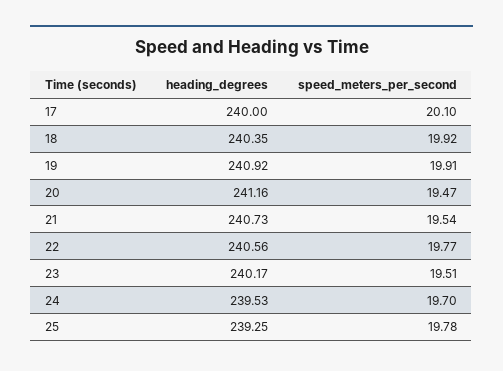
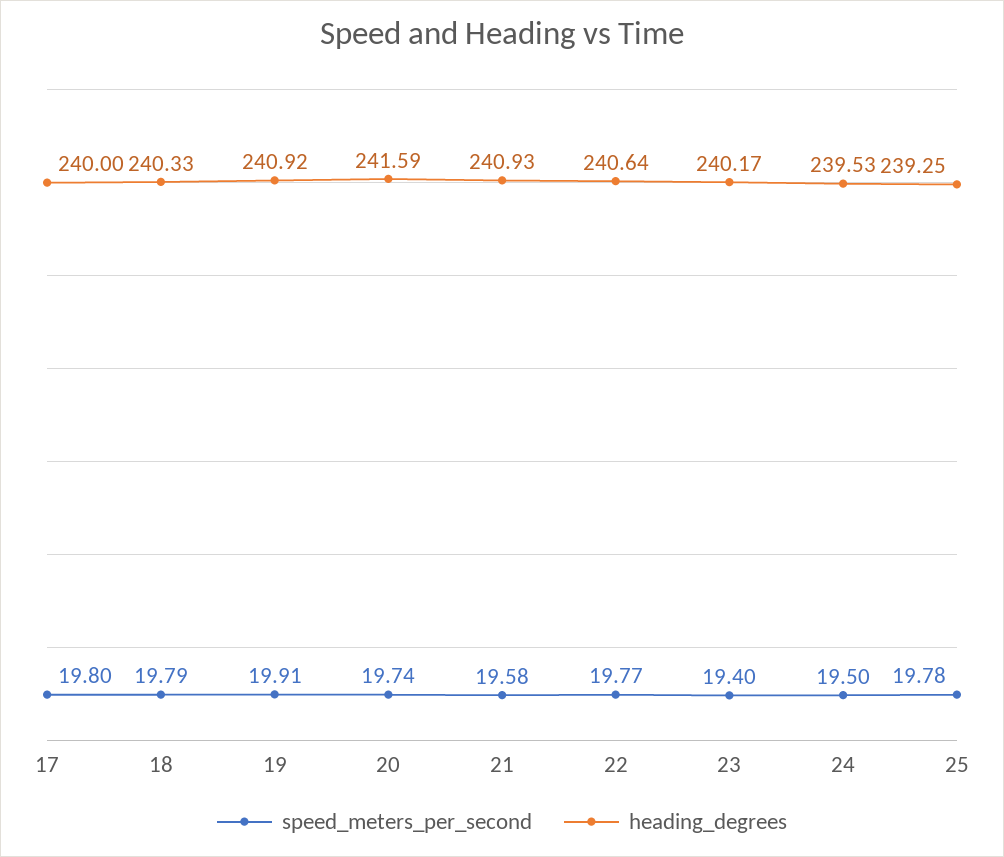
  {
    "heading_degrees": {
      "17": 240,
-     "18": 240.35,
+     "18": 240.33,
      "19": 240.92,
-     "20": 241.16,
+     "20": 241.59,
-     "21": 240.73,
+     "21": 240.93,
-     "22": 240.56,
+     "22": 240.64,
      "23": 240.17,
      "24": 239.53,
      "25": 239.25
    },
    "speed_meters_per_second": {
-     "17": 20.1,
+     "17": 19.8,
-     "18": 19.92,
+     "18": 19.79,
      "19": 19.91,
-     "20": 19.47,
+     "20": 19.74,
-     "21": 19.54,
+     "21": 19.58,
      "22": 19.77,
-     "23": 19.51,
+     "23": 19.4,
-     "24": 19.7,
+     "24": 19.5,
      "25": 19.78
    }
  }

